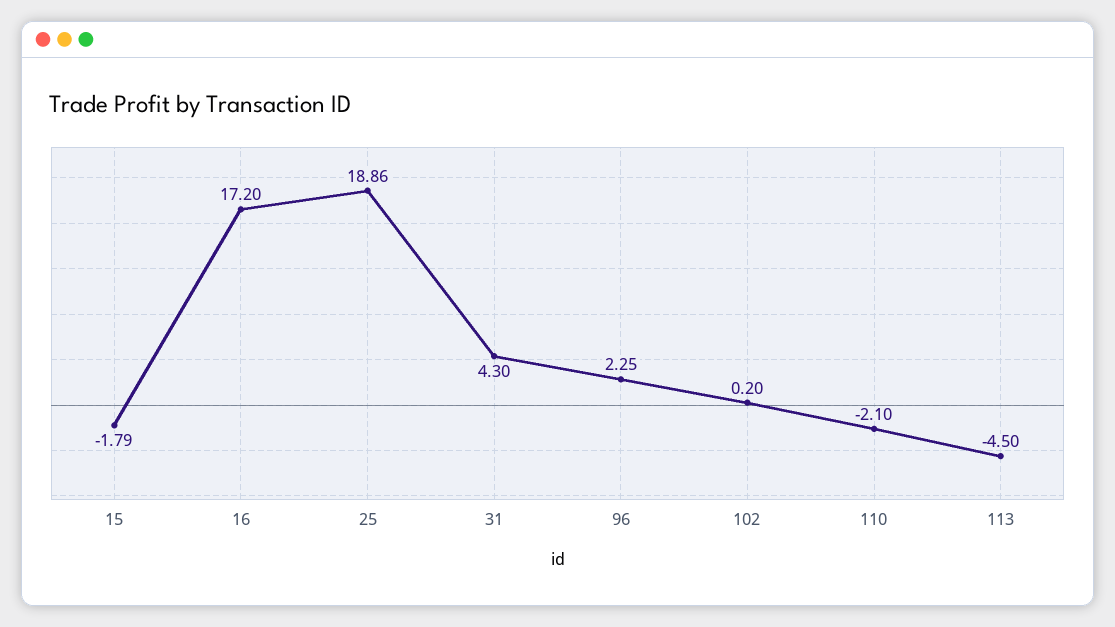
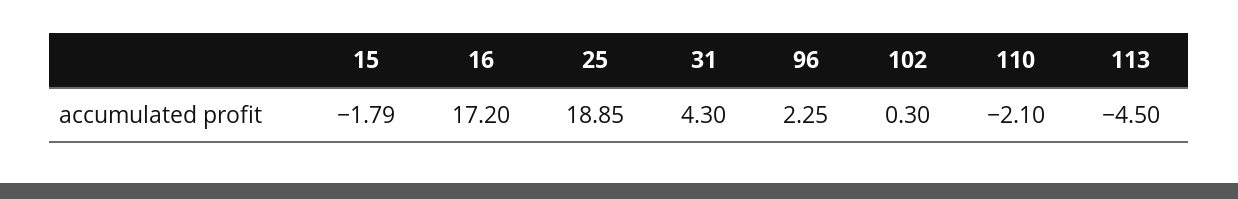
  {
    "15": -1.79,
    "16": 17.2,
-   "25": 18.86,
+   "25": 18.85,
    "31": 4.3,
    "96": 2.25,
-   "102": 0.2,
+   "102": 0.3,
    "110": -2.1,
    "113": -4.5
  }

